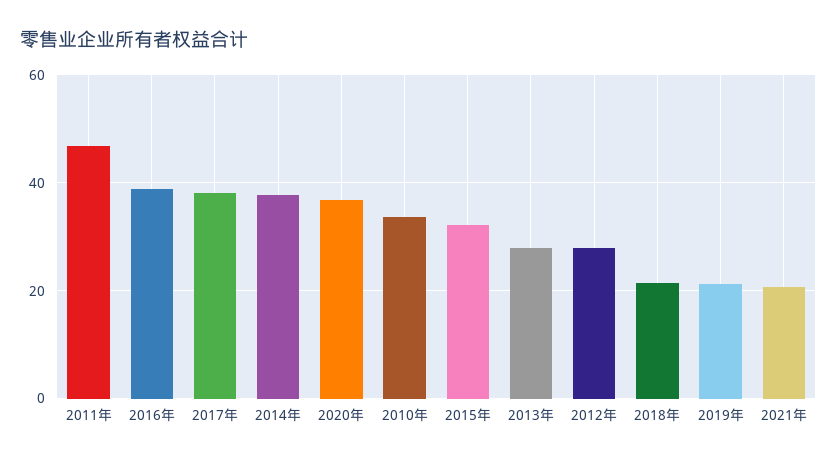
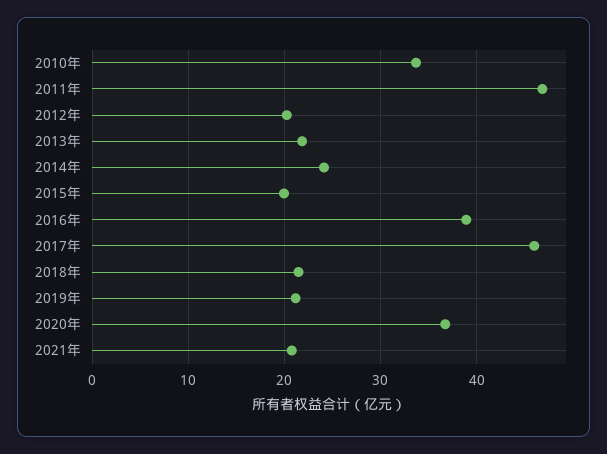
  {
    "2011年": 47,
    "2016年": 39,
-   "2017年": 38,
+   "2017年": 46,
-   "2014年": 38,
+   "2014年": 24,
    "2020年": 37,
    "2010年": 34,
-   "2015年": 32,
+   "2015年": 20,
-   "2013年": 28,
+   "2013年": 22,
-   "2012年": 28,
+   "2012年": 20,
    "2018年": 21,
    "2019年": 21,
    "2021年": 21
  }

